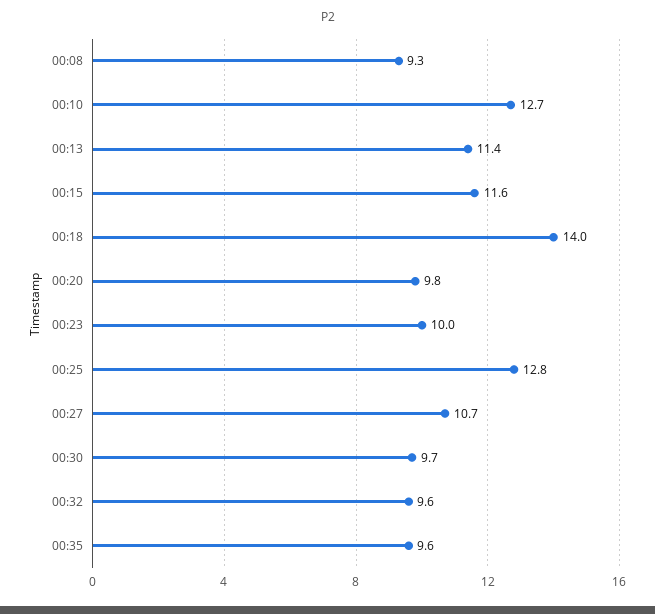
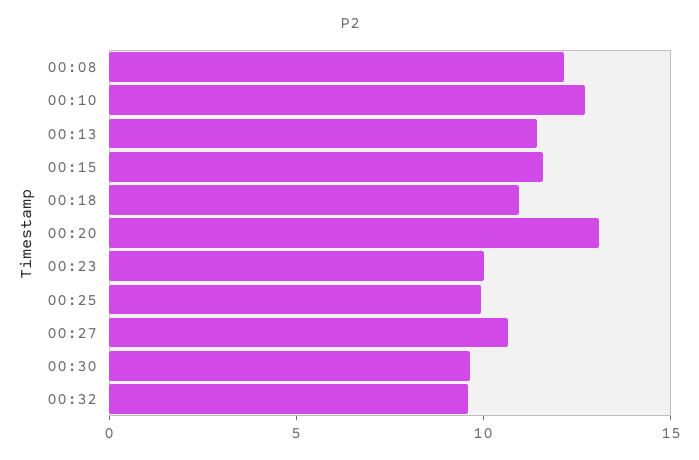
  {
-   "00:08": 9.3,
+   "00:08": 12,
    "00:10": 12.7,
    "00:13": 11.4,
    "00:15": 11.6,
-   "00:18": 14,
+   "00:18": 11,
-   "00:20": 9.8,
+   "00:20": 13,
    "00:23": 10,
-   "00:25": 12.8,
+   "00:25": 10,
    "00:27": 10.7,
    "00:30": 9.7,
-   "00:32": 9.6,
+   "00:32": 9.6
-   "00:35": 9.6
  }

